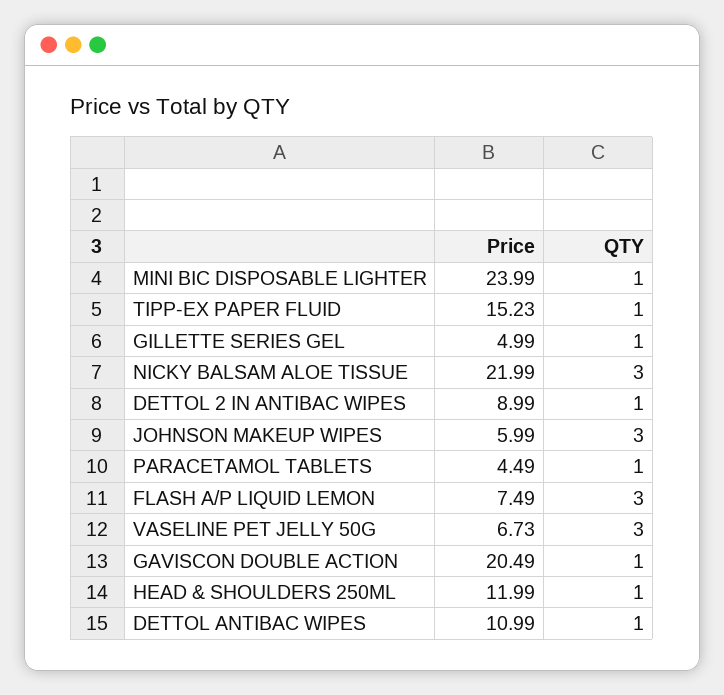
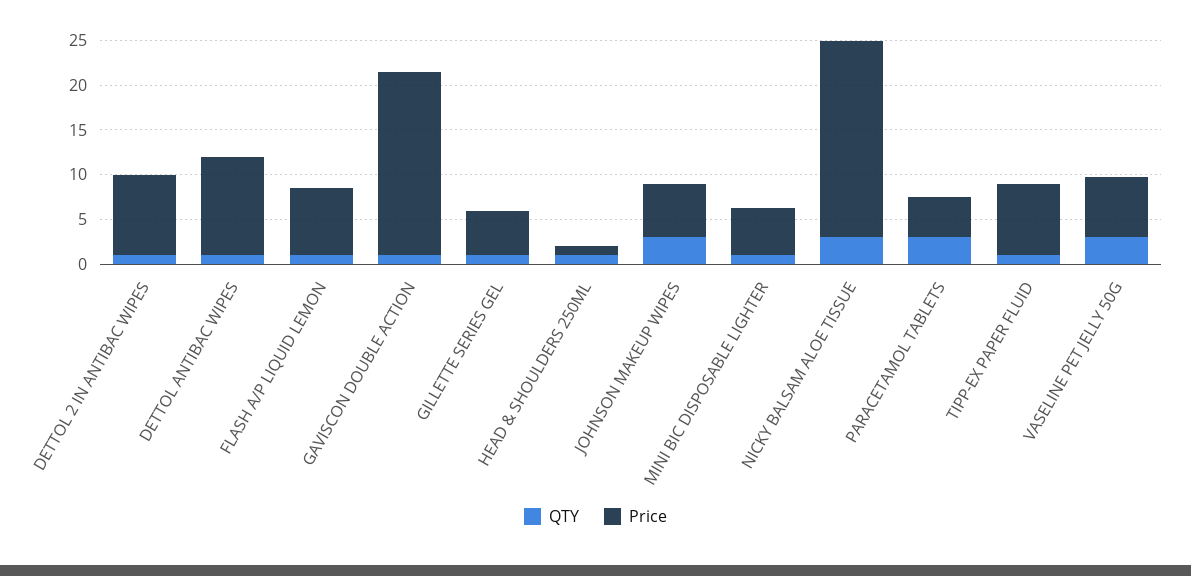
  {
    "Price": {
-     "MINI BIC DISPOSABLE LIGHTER": 23.99,
+     "MINI BIC DISPOSABLE LIGHTER": 5,
-     "TIPP-EX PAPER FLUID": 15.23,
+     "TIPP-EX PAPER FLUID": 8,
      "GILLETTE SERIES GEL": 4.99,
      "NICKY BALSAM ALOE TISSUE": 21.99,
      "DETTOL 2 IN ANTIBAC WIPES": 8.99,
      "JOHNSON MAKEUP WIPES": 5.99,
      "PARACETAMOL TABLETS": 4.49,
      "FLASH A/P LIQUID LEMON": 7.49,
      "VASELINE PET JELLY 50G": 6.73,
      "GAVISCON DOUBLE ACTION": 20.49,
-     "HEAD & SHOULDERS 250ML": 11.99,
+     "HEAD & SHOULDERS 250ML": 1,
      "DETTOL ANTIBAC WIPES": 10.99
    },
    "QTY": {
      "MINI BIC DISPOSABLE LIGHTER": 1,
      "TIPP-EX PAPER FLUID": 1,
      "GILLETTE SERIES GEL": 1,
      "NICKY BALSAM ALOE TISSUE": 3,
      "DETTOL 2 IN ANTIBAC WIPES": 1,
      "JOHNSON MAKEUP WIPES": 3,
-     "PARACETAMOL TABLETS": 1,
+     "PARACETAMOL TABLETS": 3,
-     "FLASH A/P LIQUID LEMON": 3,
+     "FLASH A/P LIQUID LEMON": 1,
      "VASELINE PET JELLY 50G": 3,
      "GAVISCON DOUBLE ACTION": 1,
      "HEAD & SHOULDERS 250ML": 1,
      "DETTOL ANTIBAC WIPES": 1
    }
  }

